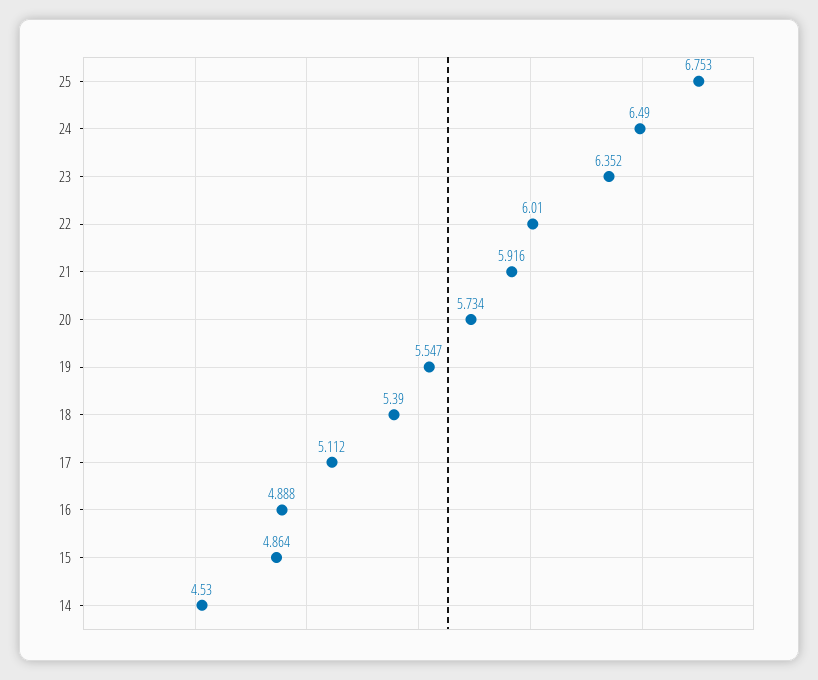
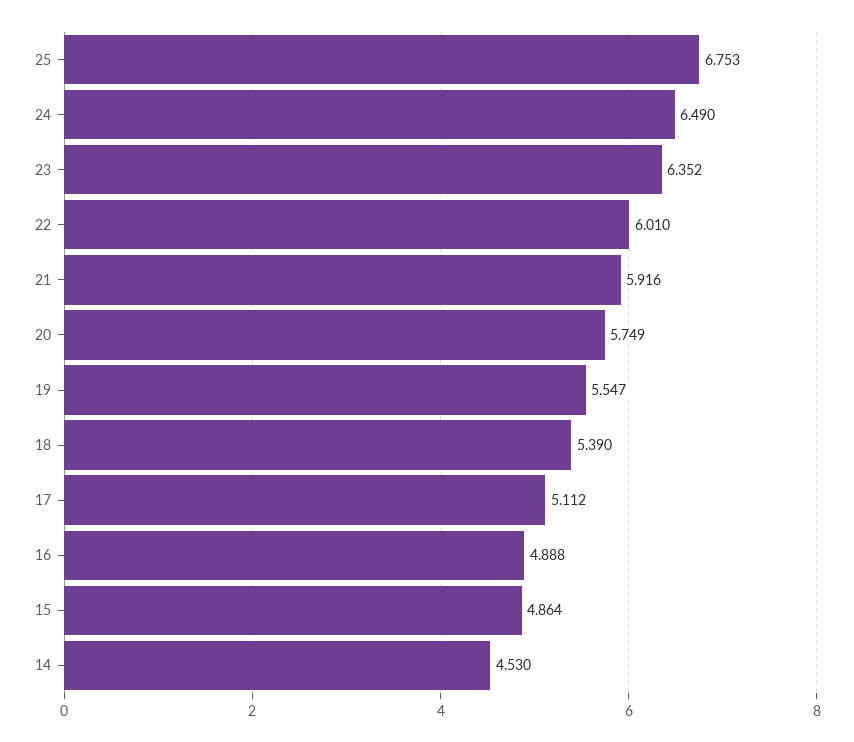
  {
    "25": 6.753,
    "24": 6.49,
    "23": 6.352,
    "22": 6.01,
    "21": 5.916,
-   "20": 5.734,
+   "20": 5.749,
    "19": 5.547,
    "18": 5.39,
    "17": 5.112,
    "16": 4.888,
    "15": 4.864,
    "14": 4.53
  }

